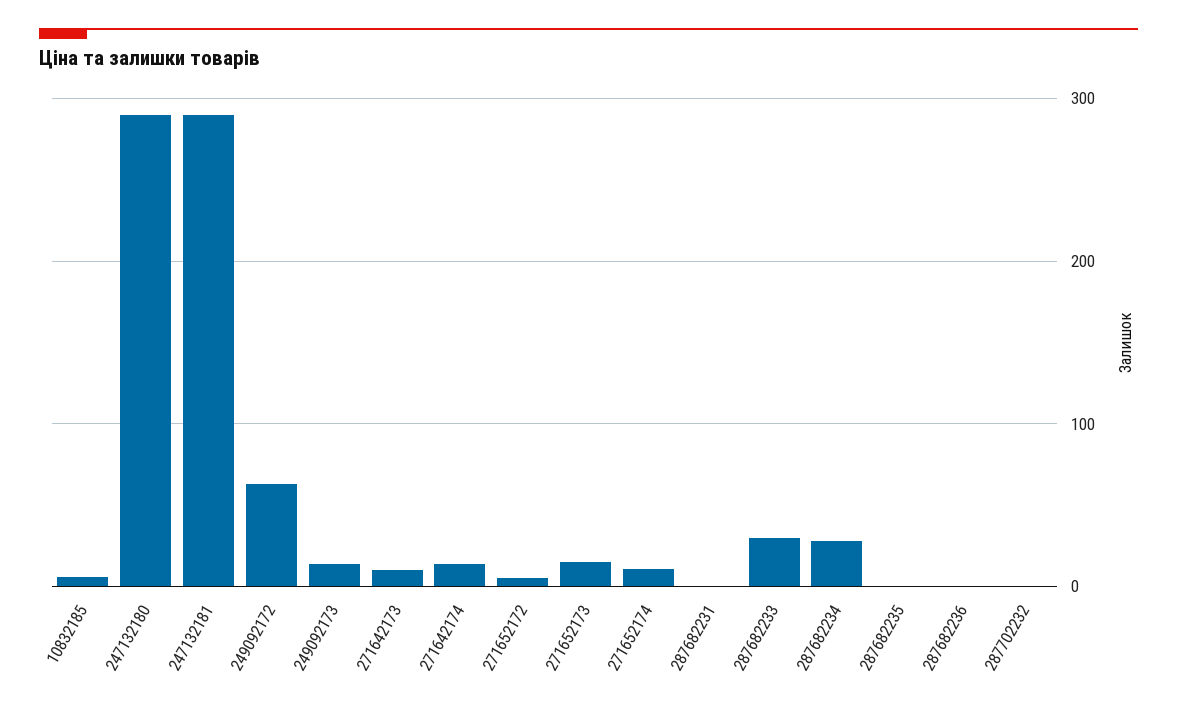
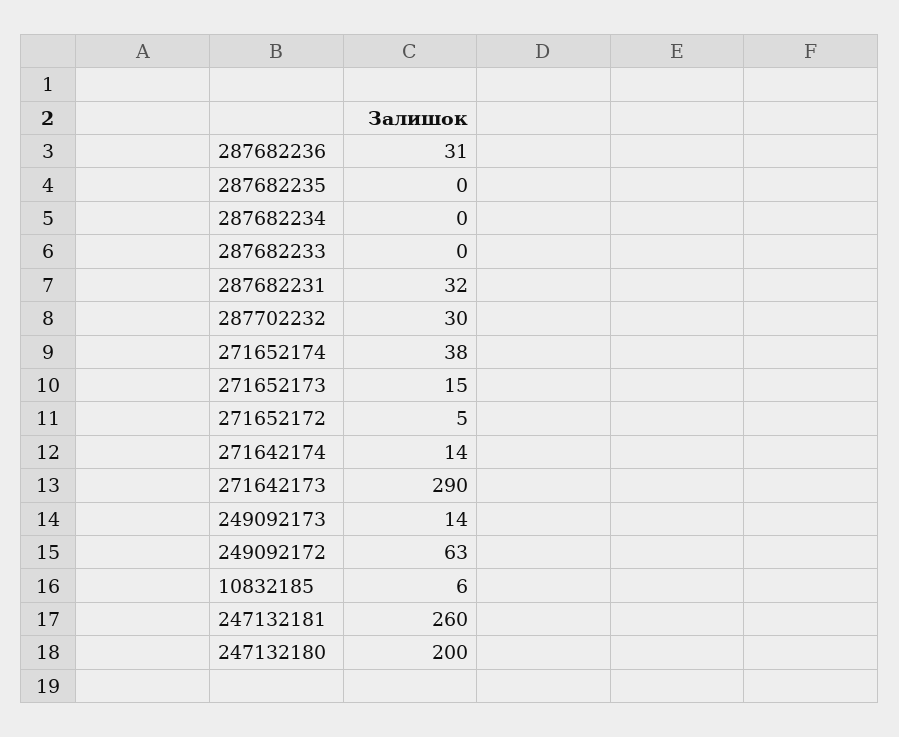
  {
    "10832185": 6,
-   "247132180": 290,
+   "247132180": 200,
-   "247132181": 290,
+   "247132181": 260,
    "249092172": 63,
    "249092173": 14,
-   "271642173": 10,
+   "271642173": 290,
    "271642174": 14,
    "271652172": 5,
    "271652173": 15,
-   "271652174": 10,
+   "271652174": 38,
-   "287682231": 0,
+   "287682231": 32,
-   "287682233": 30,
+   "287682233": 0,
-   "287682234": 30,
+   "287682234": 0,
    "287682235": 0,
-   "287682236": 0,
+   "287682236": 31,
-   "287702232": 0
+   "287702232": 30
  }

